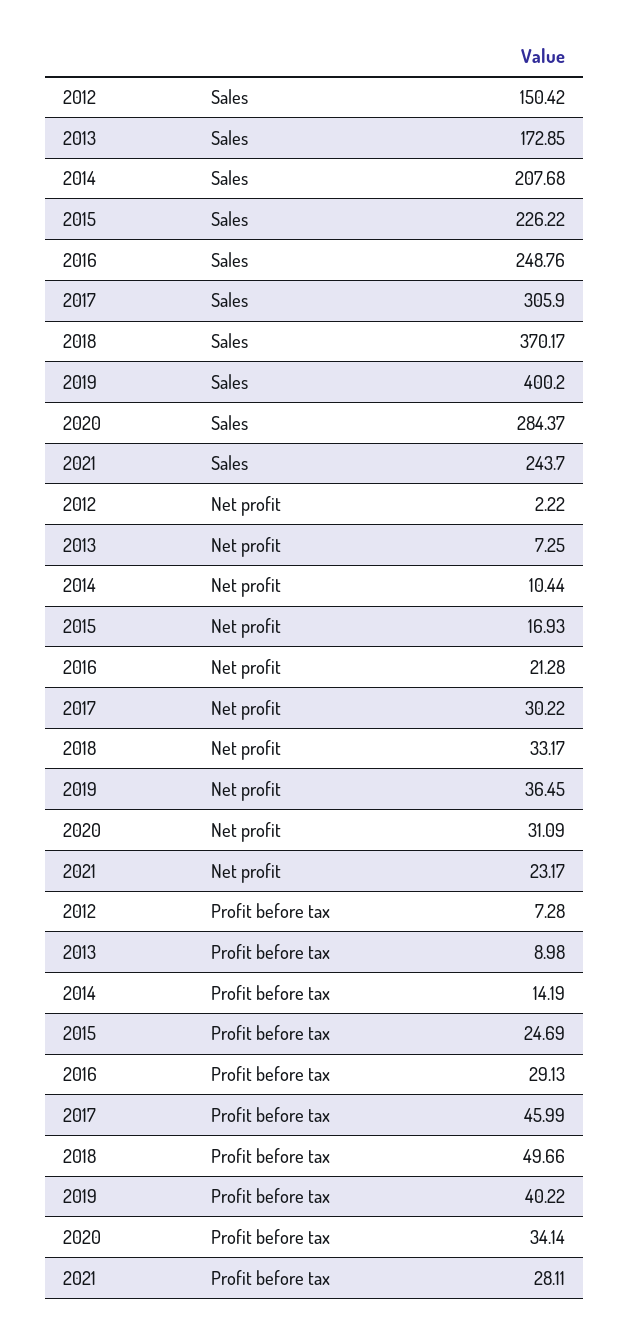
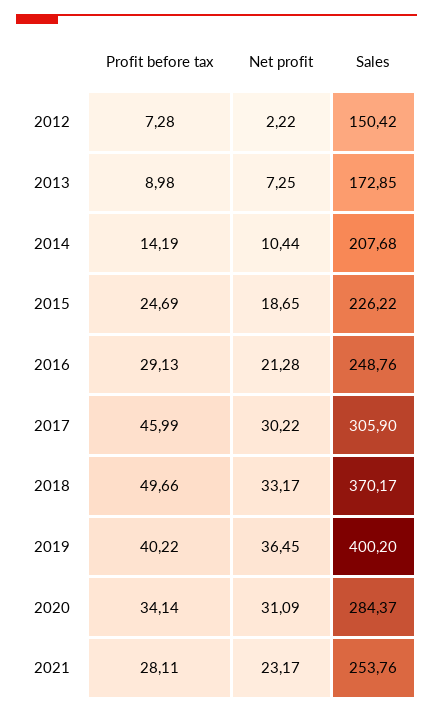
  {
    "2012": {
      "Sales": 150.42,
      "Net profit": 2.22,
      "Profit before tax": 7.28
    },
    "2013": {
      "Sales": 172.85,
      "Net profit": 7.25,
      "Profit before tax": 8.98
    },
    "2014": {
      "Sales": 207.68,
      "Net profit": 10.44,
      "Profit before tax": 14.19
    },
    "2015": {
      "Sales": 226.22,
-     "Net profit": 16.93,
+     "Net profit": 18.65,
      "Profit before tax": 24.69
    },
    "2016": {
      "Sales": 248.76,
      "Net profit": 21.28,
      "Profit before tax": 29.13
    },
    "2017": {
      "Sales": 305.9,
      "Net profit": 30.22,
      "Profit before tax": 45.99
    },
    "2018": {
      "Sales": 370.17,
      "Net profit": 33.17,
      "Profit before tax": 49.66
    },
    "2019": {
      "Sales": 400.2,
      "Net profit": 36.45,
      "Profit before tax": 40.22
    },
    "2020": {
      "Sales": 284.37,
      "Net profit": 31.09,
      "Profit before tax": 34.14
    },
    "2021": {
-     "Sales": 243.7,
+     "Sales": 253.76,
      "Net profit": 23.17,
      "Profit before tax": 28.11
    }
  }

